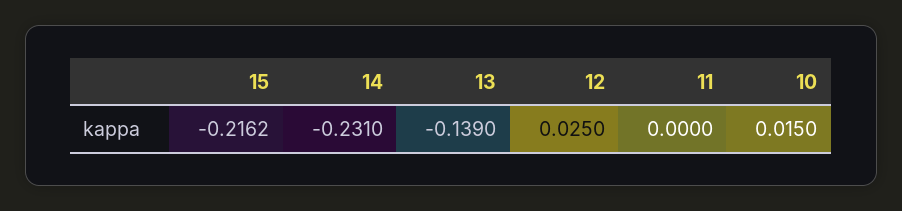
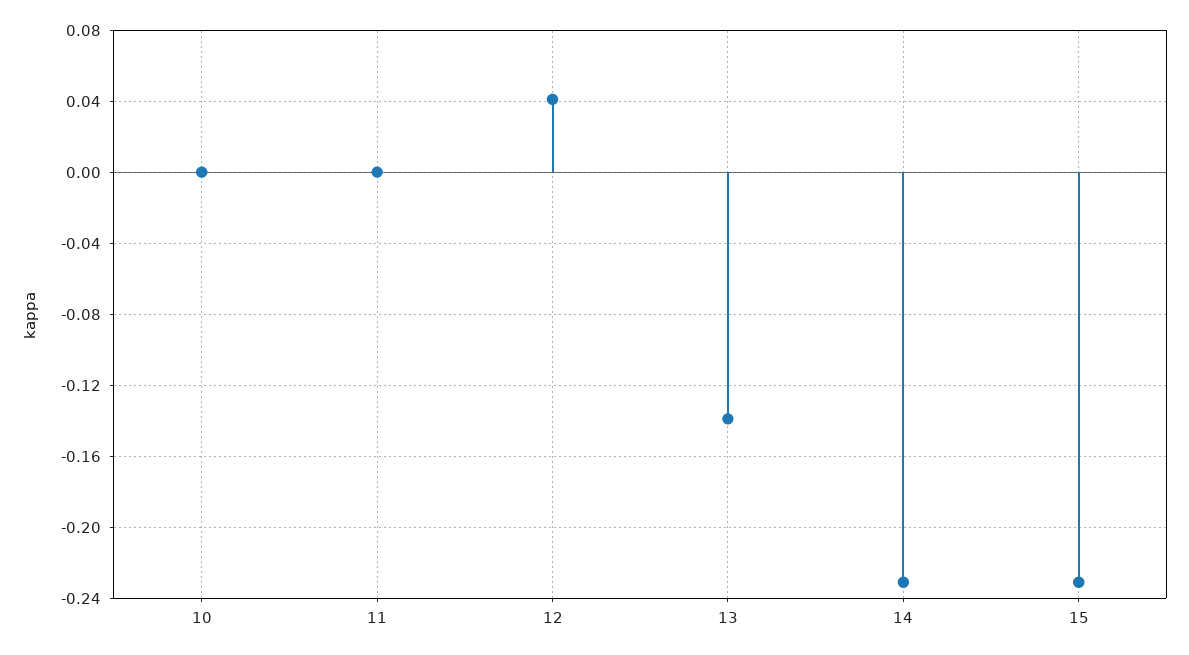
  {
-   "15": -0.2162,
+   "15": -0.23,
    "14": -0.231,
    "13": -0.139,
-   "12": 0.025,
+   "12": 0.04,
    "11": 0,
-   "10": 0.015
+   "10": 0
  }

